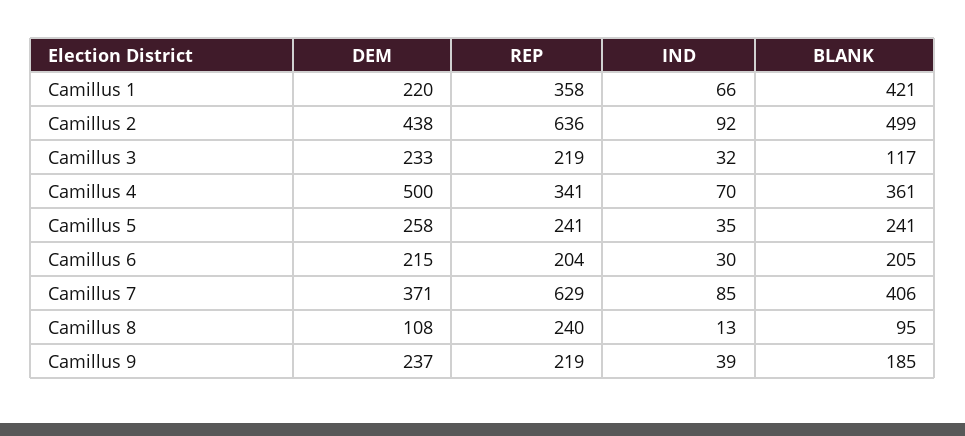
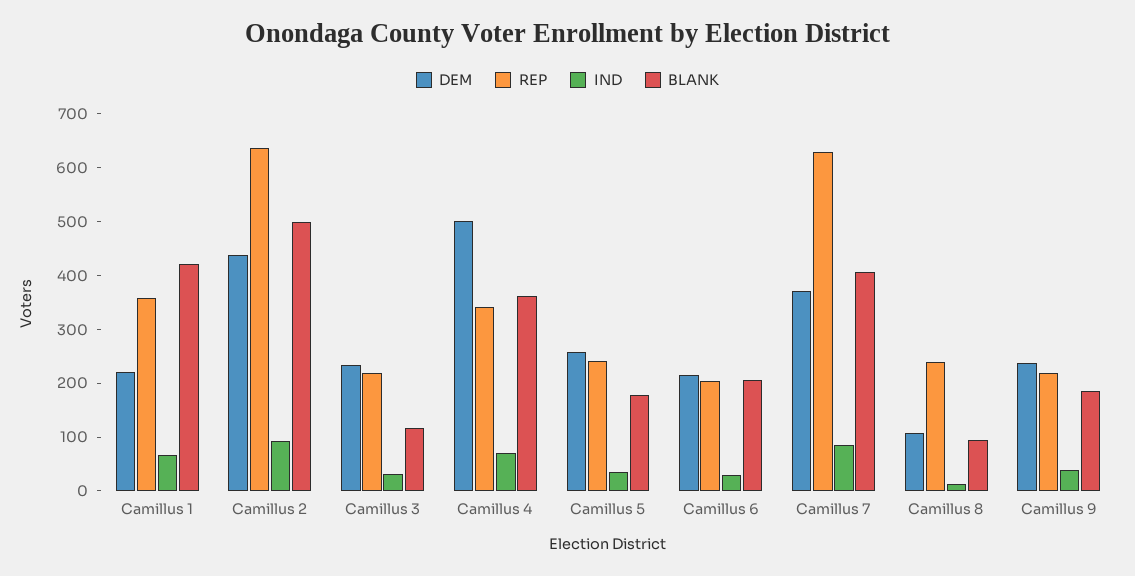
  {
    "DEM": {
      "Camillus 1": 220,
      "Camillus 2": 438,
      "Camillus 3": 233,
      "Camillus 4": 500,
      "Camillus 5": 258,
      "Camillus 6": 215,
      "Camillus 7": 371,
      "Camillus 8": 108,
      "Camillus 9": 237
    },
    "REP": {
      "Camillus 1": 358,
      "Camillus 2": 636,
      "Camillus 3": 219,
      "Camillus 4": 341,
      "Camillus 5": 241,
      "Camillus 6": 204,
      "Camillus 7": 629,
      "Camillus 8": 240,
      "Camillus 9": 219
    },
    "IND": {
      "Camillus 1": 66,
      "Camillus 2": 92,
      "Camillus 3": 32,
      "Camillus 4": 70,
      "Camillus 5": 35,
      "Camillus 6": 30,
      "Camillus 7": 85,
      "Camillus 8": 13,
      "Camillus 9": 39
    },
    "BLANK": {
      "Camillus 1": 421,
      "Camillus 2": 499,
      "Camillus 3": 117,
      "Camillus 4": 361,
-     "Camillus 5": 241,
+     "Camillus 5": 180,
      "Camillus 6": 205,
      "Camillus 7": 406,
      "Camillus 8": 95,
      "Camillus 9": 185
    }
  }

